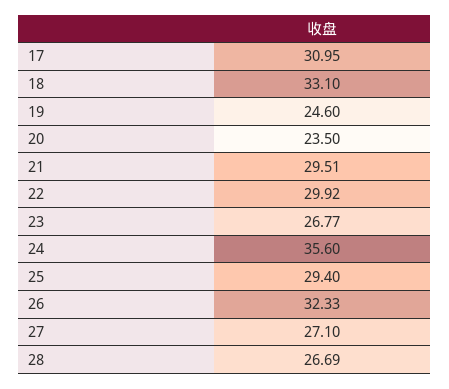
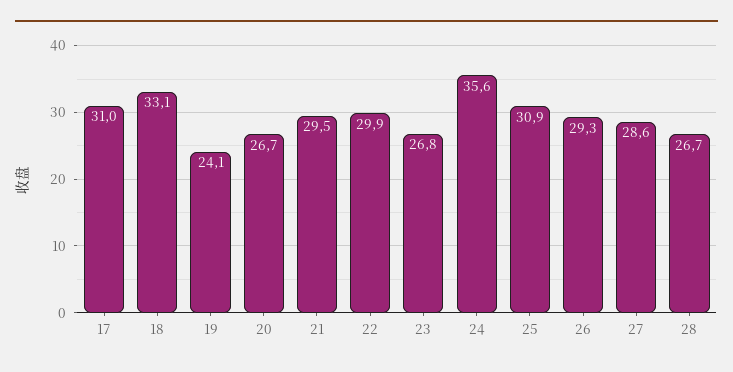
  {
    "17": 30.95,
    "18": 33.1,
-   "19": 24.6,
+   "19": 24.1,
-   "20": 23.5,
+   "20": 26.7,
    "21": 29.51,
    "22": 29.92,
    "23": 26.77,
    "24": 35.6,
-   "25": 29.4,
+   "25": 30.9,
-   "26": 32.33,
+   "26": 29.3,
-   "27": 27.1,
+   "27": 28.6,
    "28": 26.69
  }

